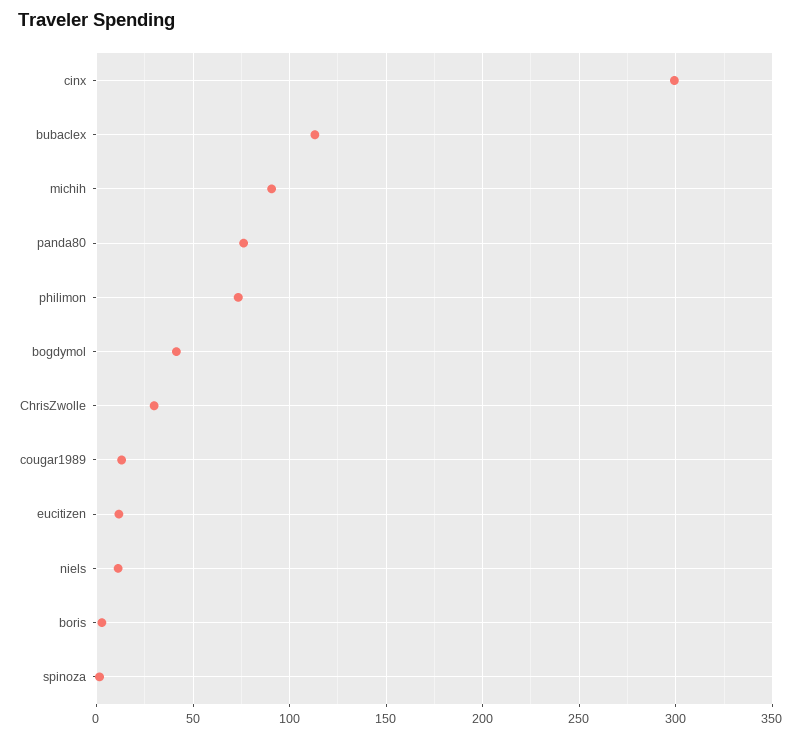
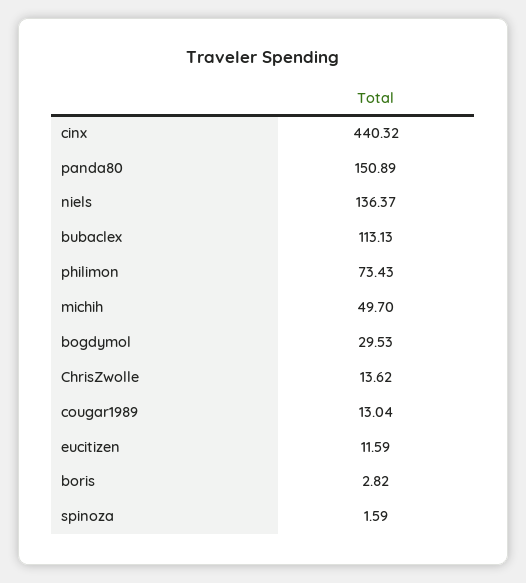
  {
-   "cinx": 300,
+   "cinx": 440.32,
    "bubaclex": 113.13,
-   "michih": 90,
+   "michih": 49.7,
-   "panda80": 75,
+   "panda80": 150.89,
    "philimon": 73.43,
-   "bogdymol": 40,
+   "bogdymol": 29.53,
-   "ChrisZwolle": 30,
+   "ChrisZwolle": 13.62,
    "cougar1989": 13.04,
    "eucitizen": 11.59,
-   "niels": 10,
+   "niels": 136.37,
    "boris": 2.82,
    "spinoza": 1.59
  }

